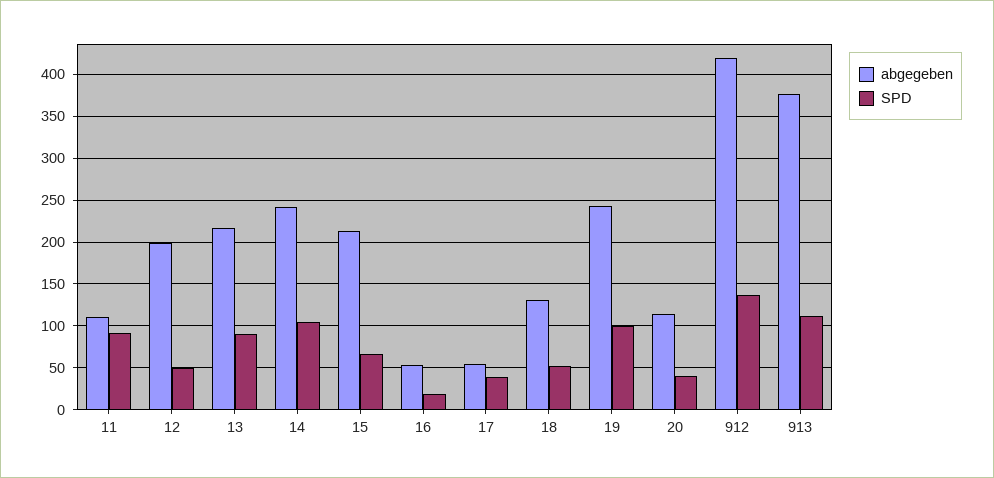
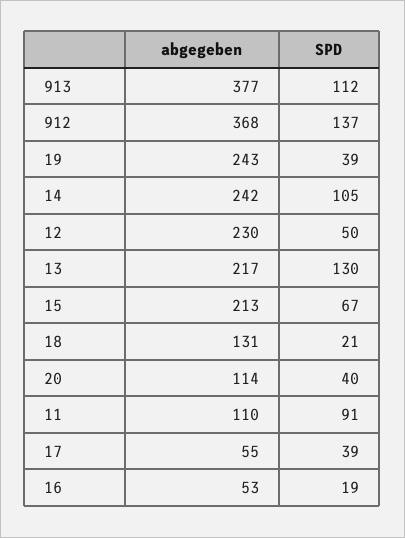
  {
    "abgegeben": {
      "11": 110,
-     "12": 200,
+     "12": 230,
      "13": 217,
      "14": 242,
      "15": 213,
      "16": 53,
      "17": 55,
      "18": 131,
      "19": 243,
      "20": 114,
-     "912": 420,
+     "912": 368,
      "913": 377
    },
    "SPD": {
      "11": 91,
      "12": 50,
-     "13": 90,
+     "13": 130,
      "14": 105,
      "15": 67,
      "16": 19,
      "17": 39,
-     "18": 50,
+     "18": 21,
-     "19": 100,
+     "19": 39,
      "20": 40,
      "912": 137,
      "913": 112
    }
  }

